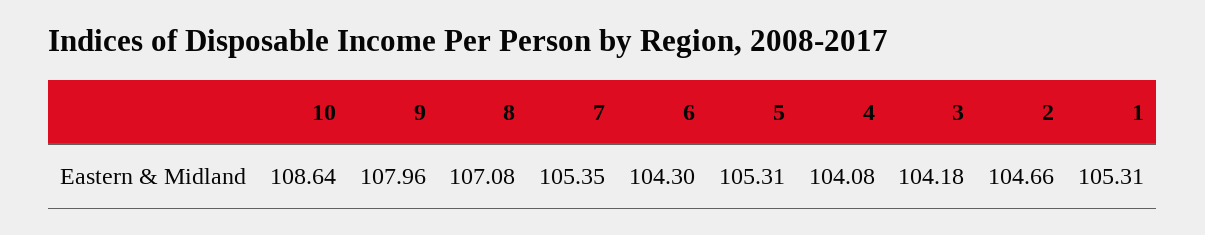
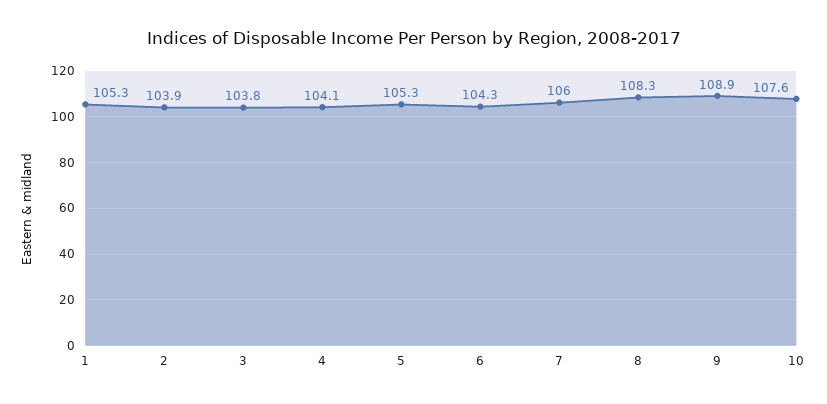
  {
-   "10": 108.64,
+   "10": 107.6,
-   "9": 107.96,
+   "9": 108.9,
-   "8": 107.08,
+   "8": 108.3,
-   "7": 105.35,
+   "7": 106,
    "6": 104.3,
    "5": 105.31,
    "4": 104.08,
-   "3": 104.18,
+   "3": 103.8,
-   "2": 104.66,
+   "2": 103.9,
    "1": 105.31
  }

